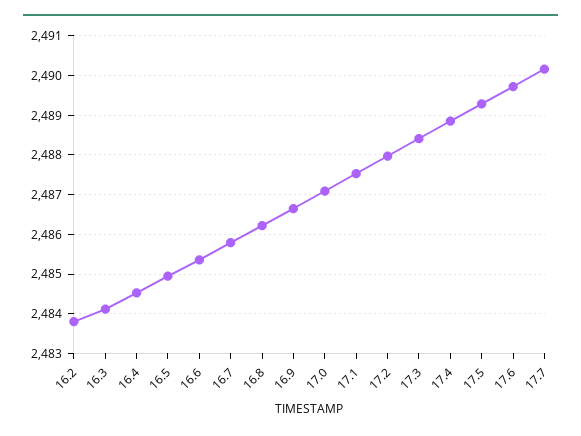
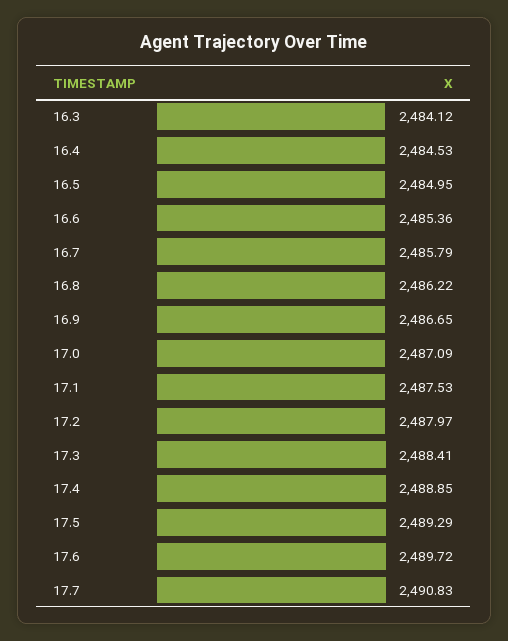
  {
-   "16.2": 2483.8,
    "16.3": 2484.12,
    "16.4": 2484.53,
    "16.5": 2484.95,
    "16.6": 2485.36,
    "16.7": 2485.79,
    "16.8": 2486.22,
    "16.9": 2486.65,
    "17.0": 2487.09,
    "17.1": 2487.53,
    "17.2": 2487.97,
    "17.3": 2488.41,
    "17.4": 2488.85,
    "17.5": 2489.29,
    "17.6": 2489.72,
-   "17.7": 2490.2
+   "17.7": 2490.83
  }

